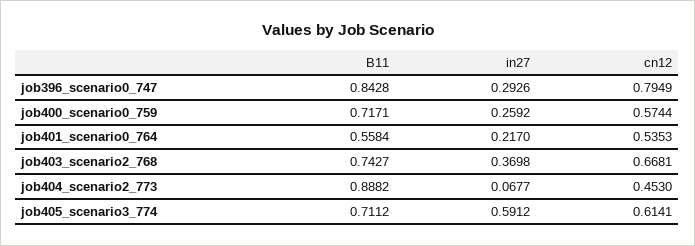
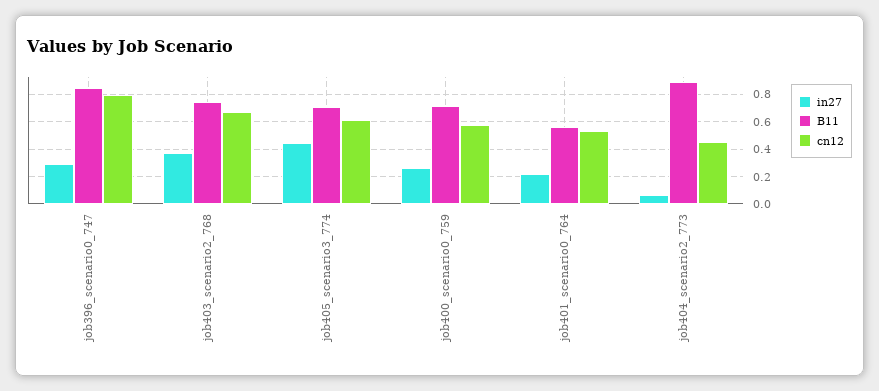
  {
    "B11": {
      "job396_scenario0_747": 0.8428,
      "job400_scenario0_759": 0.7171,
      "job401_scenario0_764": 0.5584,
      "job403_scenario2_768": 0.7427,
      "job404_scenario2_773": 0.8882,
      "job405_scenario3_774": 0.7112
    },
    "in27": {
      "job396_scenario0_747": 0.2926,
      "job400_scenario0_759": 0.2592,
      "job401_scenario0_764": 0.217,
      "job403_scenario2_768": 0.3698,
      "job404_scenario2_773": 0.0677,
-     "job405_scenario3_774": 0.5912
+     "job405_scenario3_774": 0.45
    },
    "cn12": {
      "job396_scenario0_747": 0.7949,
      "job400_scenario0_759": 0.5744,
      "job401_scenario0_764": 0.5353,
      "job403_scenario2_768": 0.6681,
      "job404_scenario2_773": 0.453,
      "job405_scenario3_774": 0.6141
    }
  }

